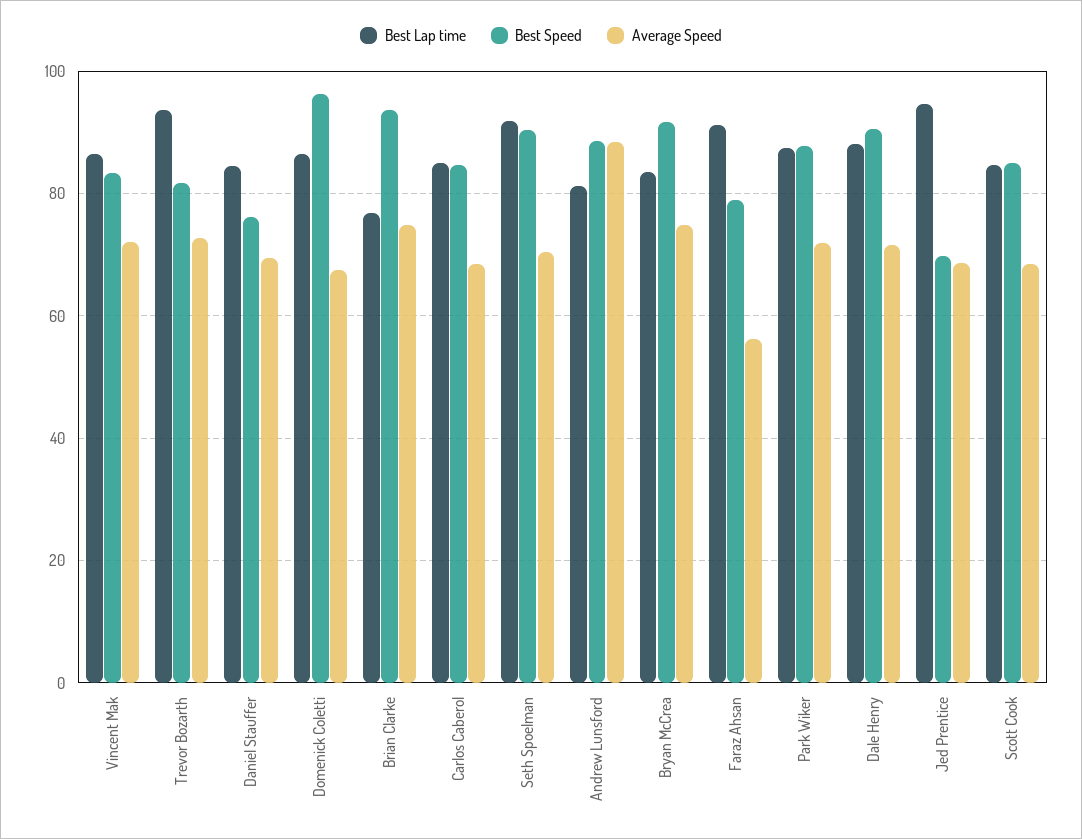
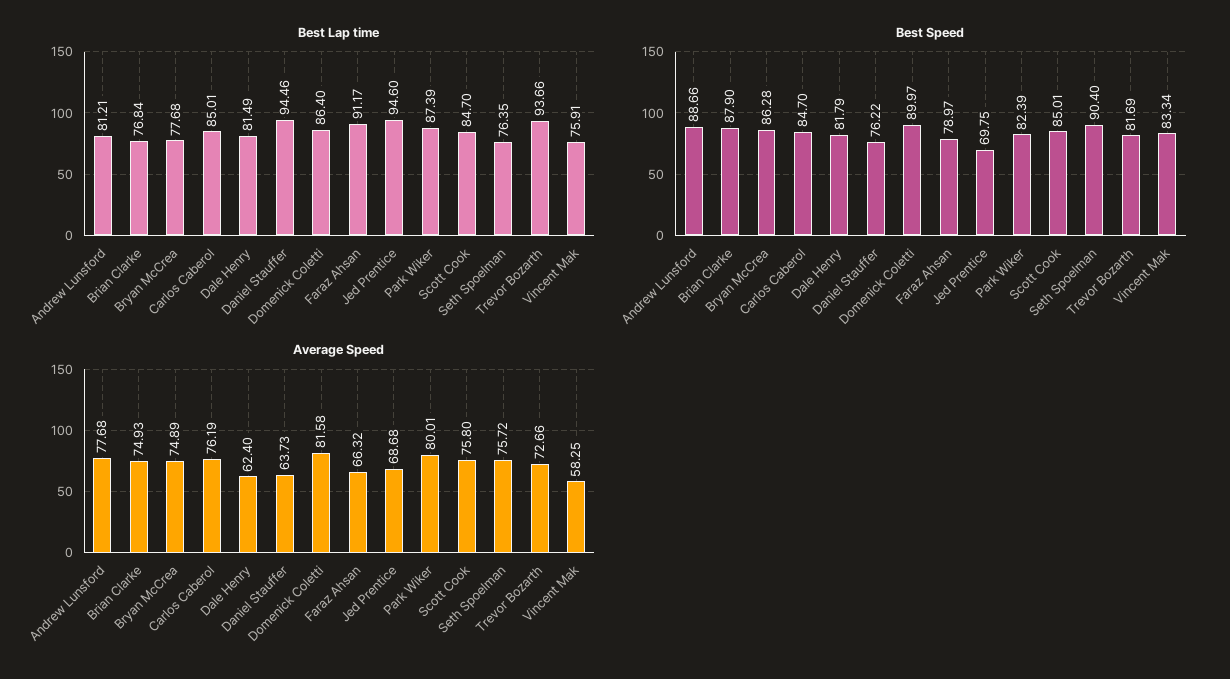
  {
    "Best Lap time": {
-     "Vincent Mak": 86,
+     "Vincent Mak": 75.91,
      "Trevor Bozarth": 93.66,
-     "Daniel Stauffer": 84,
+     "Daniel Stauffer": 94.46,
      "Domenick Coletti": 86.4,
      "Brian Clarke": 76.84,
      "Carlos Caberol": 85.01,
-     "Seth Spoelman": 92,
+     "Seth Spoelman": 76.35,
      "Andrew Lunsford": 81.21,
-     "Bryan McCrea": 84,
+     "Bryan McCrea": 77.68,
      "Faraz Ahsan": 91.17,
      "Park Wiker": 87.39,
-     "Dale Henry": 88,
+     "Dale Henry": 81.49,
      "Jed Prentice": 94.6,
      "Scott Cook": 84.7
    },
    "Best Speed": {
      "Vincent Mak": 83.34,
      "Trevor Bozarth": 81.69,
      "Daniel Stauffer": 76.22,
-     "Domenick Coletti": 96,
+     "Domenick Coletti": 89.97,
-     "Brian Clarke": 94,
+     "Brian Clarke": 87.9,
      "Carlos Caberol": 84.7,
      "Seth Spoelman": 90.4,
      "Andrew Lunsford": 88.66,
-     "Bryan McCrea": 92,
+     "Bryan McCrea": 86.28,
      "Faraz Ahsan": 78.97,
-     "Park Wiker": 88,
+     "Park Wiker": 82.39,
-     "Dale Henry": 90,
+     "Dale Henry": 81.79,
      "Jed Prentice": 69.75,
      "Scott Cook": 85.01
    },
    "Average Speed": {
-     "Vincent Mak": 72,
+     "Vincent Mak": 58.25,
      "Trevor Bozarth": 72.66,
-     "Daniel Stauffer": 70,
+     "Daniel Stauffer": 63.73,
-     "Domenick Coletti": 68,
+     "Domenick Coletti": 81.58,
      "Brian Clarke": 74.93,
-     "Carlos Caberol": 68,
+     "Carlos Caberol": 76.19,
-     "Seth Spoelman": 70,
+     "Seth Spoelman": 75.72,
-     "Andrew Lunsford": 88,
+     "Andrew Lunsford": 77.68,
      "Bryan McCrea": 74.89,
-     "Faraz Ahsan": 56,
+     "Faraz Ahsan": 66.32,
-     "Park Wiker": 72,
+     "Park Wiker": 80.01,
-     "Dale Henry": 72,
+     "Dale Henry": 62.4,
      "Jed Prentice": 68.68,
-     "Scott Cook": 68
+     "Scott Cook": 75.8
    }
  }

